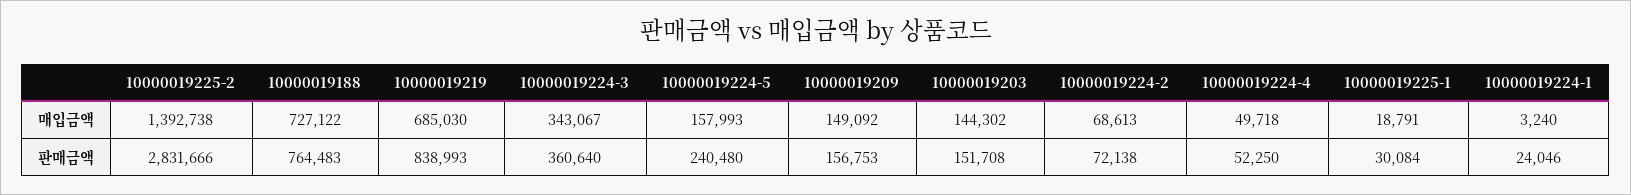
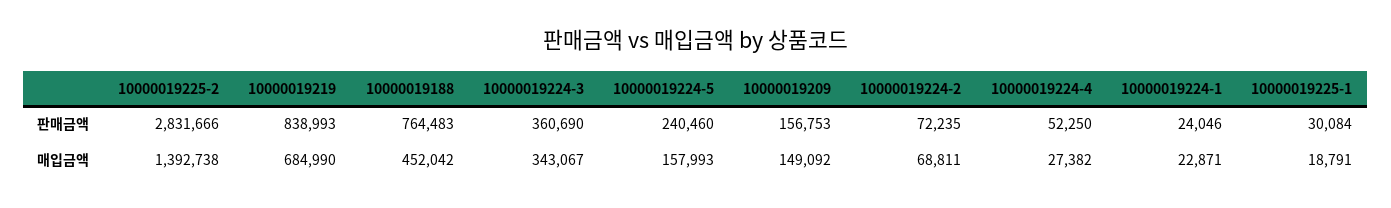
  {
    "10000019225-2": {
      "매입금액": 1392738,
      "판매금액": 2831666
    },
    "10000019188": {
-     "매입금액": 727122,
+     "매입금액": 452042,
      "판매금액": 764483
    },
    "10000019219": {
-     "매입금액": 685030,
+     "매입금액": 684990,
      "판매금액": 838993
    },
    "10000019224-3": {
      "매입금액": 343067,
-     "판매금액": 360640
+     "판매금액": 360690
    },
    "10000019224-5": {
      "매입금액": 157993,
-     "판매금액": 240480
+     "판매금액": 240460
    },
    "10000019209": {
      "매입금액": 149092,
      "판매금액": 156753
    },
-   "10000019203": {
-     "매입금액": 144302,
-     "판매금액": 151708
-   },
    "10000019224-2": {
-     "매입금액": 68613,
+     "매입금액": 68811,
-     "판매금액": 72138
+     "판매금액": 72235
    },
    "10000019224-4": {
-     "매입금액": 49718,
+     "매입금액": 27382,
      "판매금액": 52250
    },
    "10000019225-1": {
      "매입금액": 18791,
      "판매금액": 30084
    },
    "10000019224-1": {
-     "매입금액": 3240,
+     "매입금액": 22871,
      "판매금액": 24046
    }
  }

